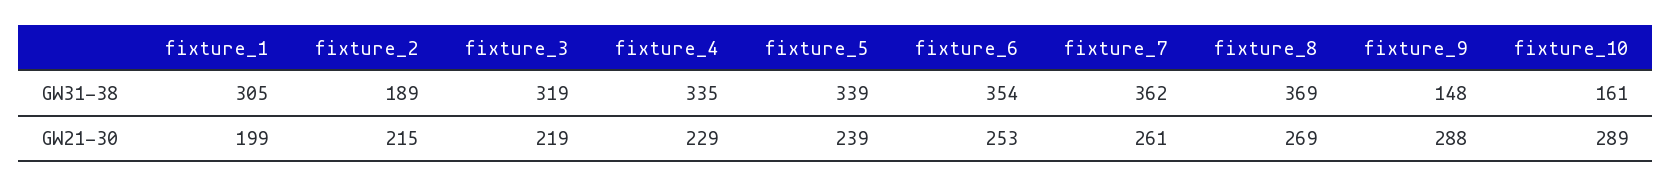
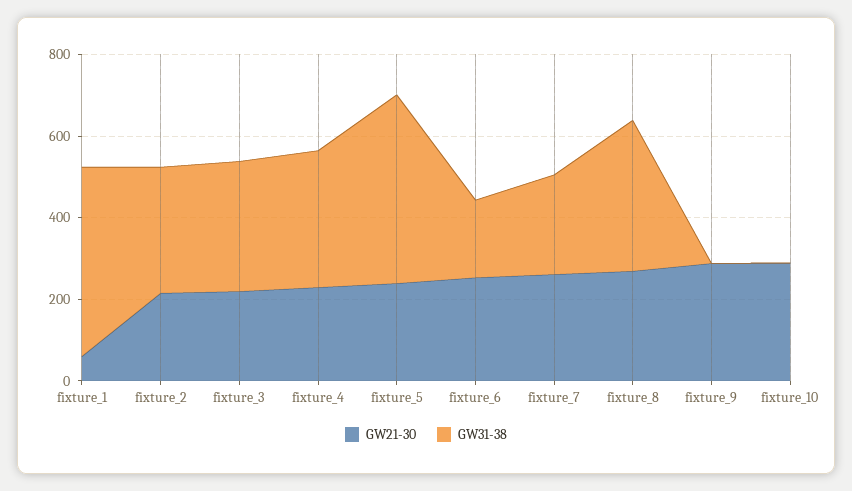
  {
    "GW31-38": {
-     "fixture_1": 305,
+     "fixture_1": 450,
-     "fixture_2": 189,
+     "fixture_2": 300,
      "fixture_3": 319,
      "fixture_4": 335,
-     "fixture_5": 339,
+     "fixture_5": 450,
-     "fixture_6": 354,
+     "fixture_6": 200,
-     "fixture_7": 362,
+     "fixture_7": 250,
      "fixture_8": 369,
-     "fixture_9": 148,
+     "fixture_9": 0,
-     "fixture_10": 161
+     "fixture_10": 0
    },
    "GW21-30": {
-     "fixture_1": 199,
+     "fixture_1": 50,
      "fixture_2": 215,
      "fixture_3": 219,
      "fixture_4": 229,
      "fixture_5": 239,
      "fixture_6": 253,
      "fixture_7": 261,
      "fixture_8": 269,
      "fixture_9": 288,
      "fixture_10": 289
    }
  }

